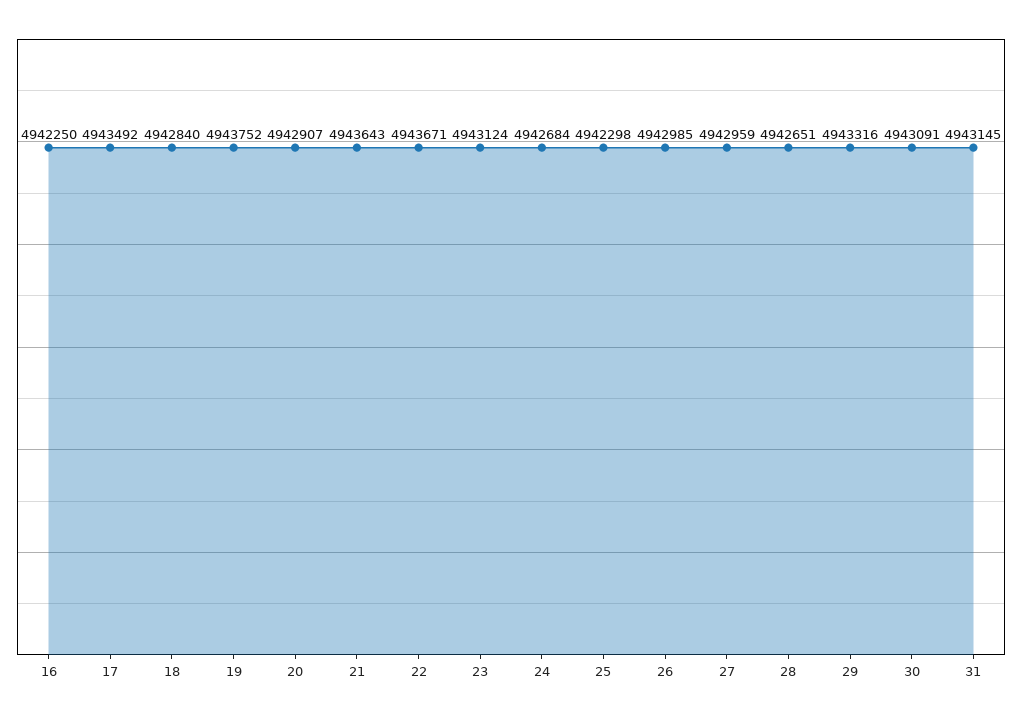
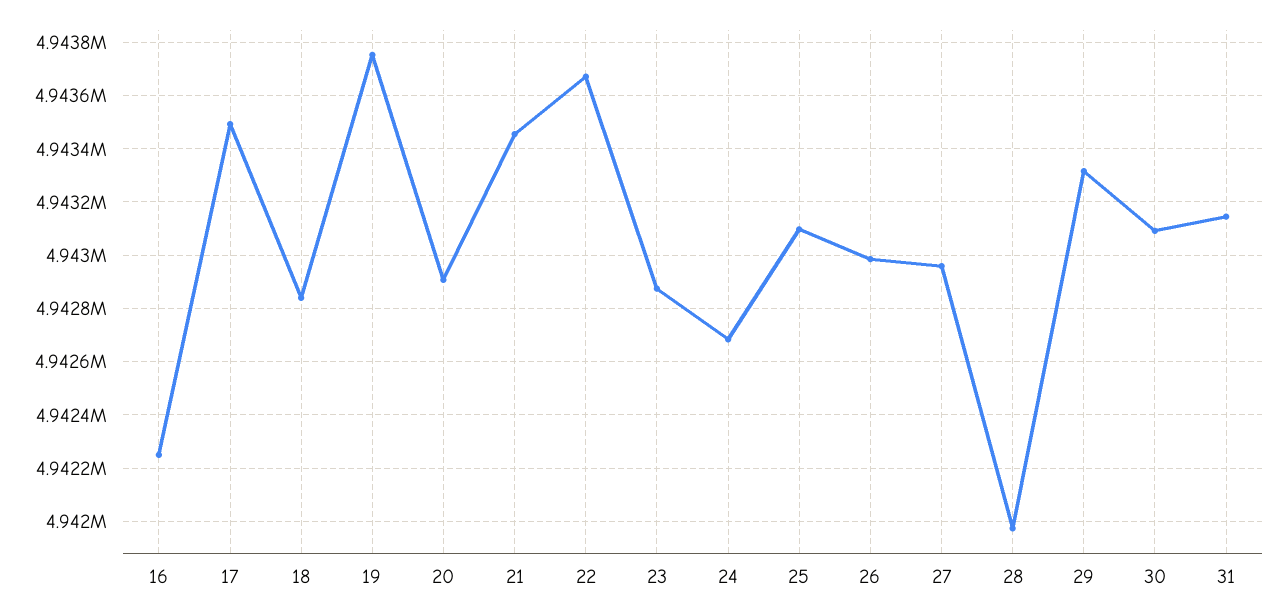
  {
    "16": 4942250,
    "17": 4943492,
    "18": 4942840,
    "19": 4943752,
    "20": 4942907,
-   "21": 4943643,
+   "21": 4943450,
    "22": 4943671,
-   "23": 4943124,
+   "23": 4942875,
    "24": 4942684,
-   "25": 4942298,
+   "25": 4943100,
    "26": 4942985,
    "27": 4942959,
-   "28": 4942651,
+   "28": 4941975,
    "29": 4943316,
    "30": 4943091,
    "31": 4943145
  }

